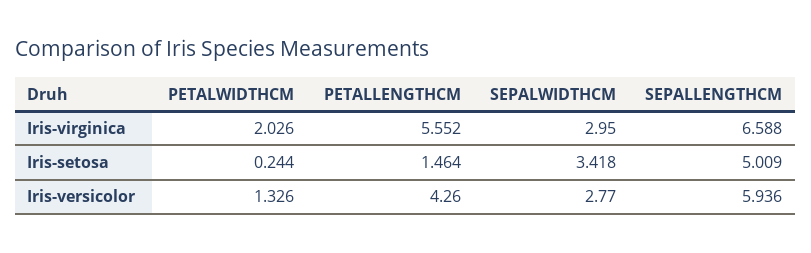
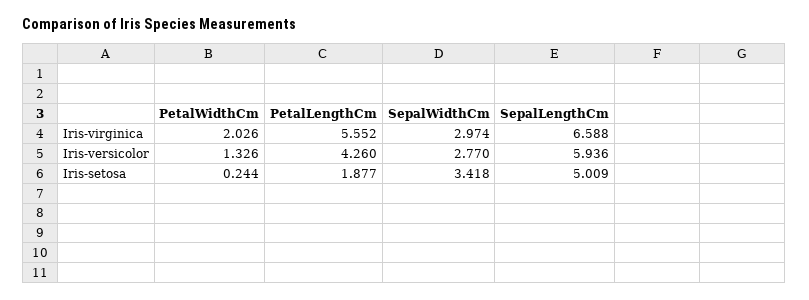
  {
    "PETALWIDTHCM": {
      "Iris-virginica": 2.026,
      "Iris-setosa": 0.244,
      "Iris-versicolor": 1.326
    },
    "PETALLENGTHCM": {
      "Iris-virginica": 5.552,
-     "Iris-setosa": 1.464,
+     "Iris-setosa": 1.877,
      "Iris-versicolor": 4.26
    },
    "SEPALWIDTHCM": {
-     "Iris-virginica": 2.95,
+     "Iris-virginica": 2.974,
      "Iris-setosa": 3.418,
      "Iris-versicolor": 2.77
    },
    "SEPALLENGTHCM": {
      "Iris-virginica": 6.588,
      "Iris-setosa": 5.009,
      "Iris-versicolor": 5.936
    }
  }

